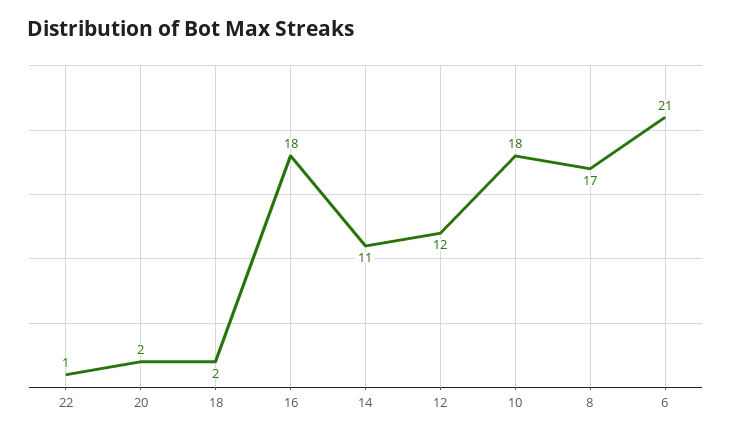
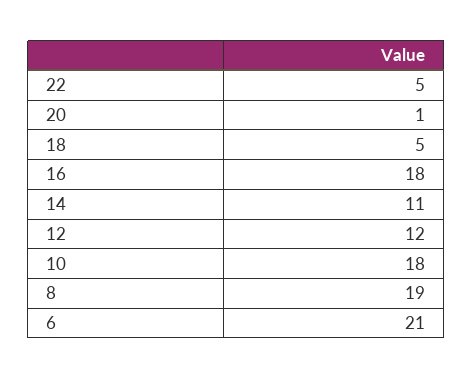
  {
-   "22": 1,
+   "22": 5,
-   "20": 2,
+   "20": 1,
-   "18": 2,
+   "18": 5,
    "16": 18,
    "14": 11,
    "12": 12,
    "10": 18,
-   "8": 17,
+   "8": 19,
    "6": 21
  }

